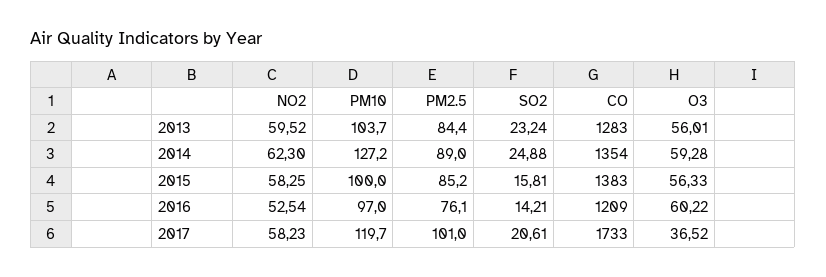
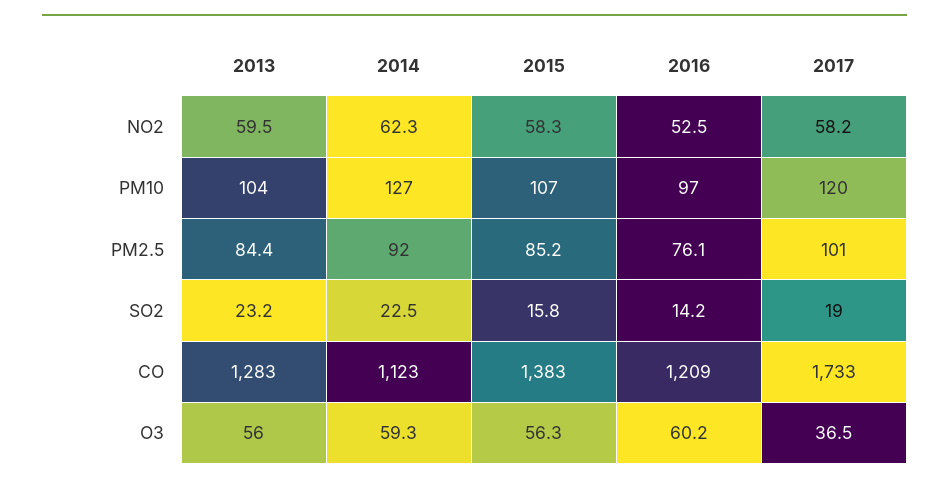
  {
    "NO2": {
      "2013": 59.52,
      "2014": 62.3,
      "2015": 58.25,
      "2016": 52.54,
      "2017": 58.23
    },
    "PM10": {
      "2013": 103.7,
      "2014": 127.2,
-     "2015": 100,
+     "2015": 107,
      "2016": 97,
      "2017": 119.7
    },
    "PM2.5": {
      "2013": 84.4,
-     "2014": 89,
+     "2014": 92,
      "2015": 85.2,
      "2016": 76.1,
      "2017": 101
    },
    "SO2": {
      "2013": 23.24,
-     "2014": 24.88,
+     "2014": 22.5,
      "2015": 15.81,
      "2016": 14.21,
-     "2017": 20.61
+     "2017": 19
    },
    "CO": {
      "2013": 1283,
-     "2014": 1354,
+     "2014": 1123,
      "2015": 1383,
      "2016": 1209,
      "2017": 1733
    },
    "O3": {
      "2013": 56.01,
      "2014": 59.28,
      "2015": 56.33,
      "2016": 60.22,
      "2017": 36.52
    }
  }

